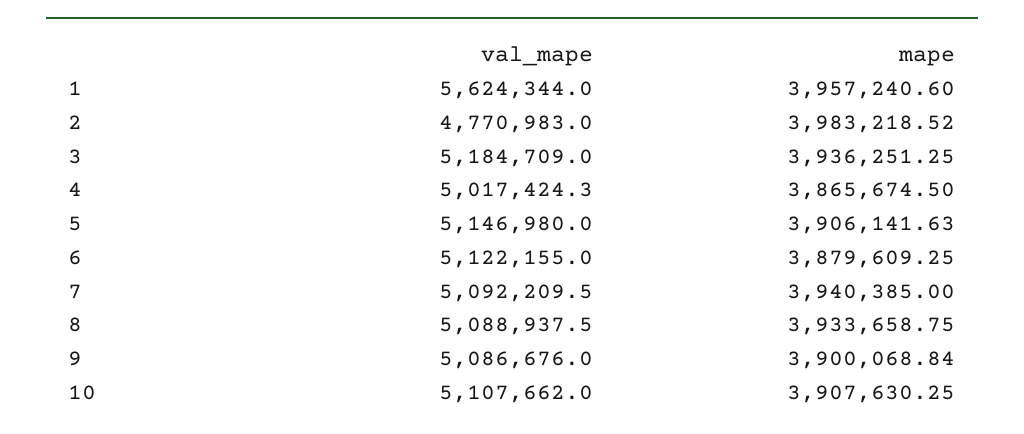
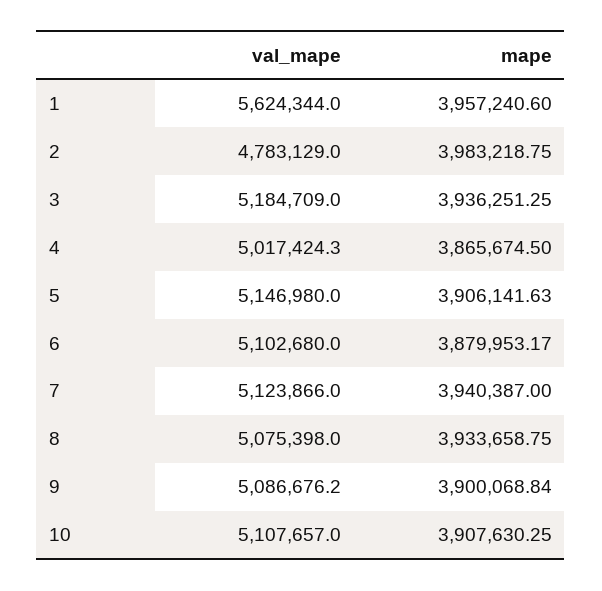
  {
    "val_mape": {
      "1": 5624344,
-     "2": 4770983,
+     "2": 4783129,
      "3": 5184709,
      "4": 5017424.3,
      "5": 5146980,
-     "6": 5122155,
+     "6": 5102680,
-     "7": 5092209.5,
+     "7": 5123866,
-     "8": 5088937.5,
+     "8": 5075398,
-     "9": 5086676,
+     "9": 5086676.2,
-     "10": 5107662
+     "10": 5107657
    },
    "mape": {
      "1": 3957240.6,
-     "2": 3983218.52,
+     "2": 3983218.75,
      "3": 3936251.25,
      "4": 3865674.5,
      "5": 3906141.63,
-     "6": 3879609.25,
+     "6": 3879953.17,
-     "7": 3940385,
+     "7": 3940387,
      "8": 3933658.75,
      "9": 3900068.84,
      "10": 3907630.25
    }
  }

